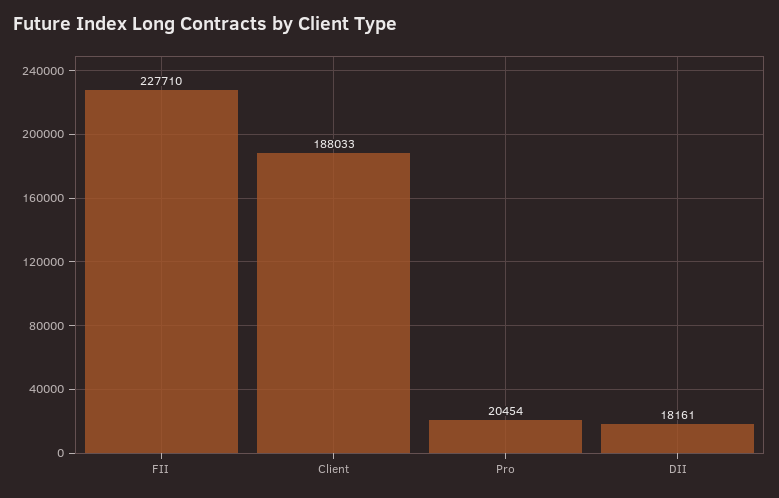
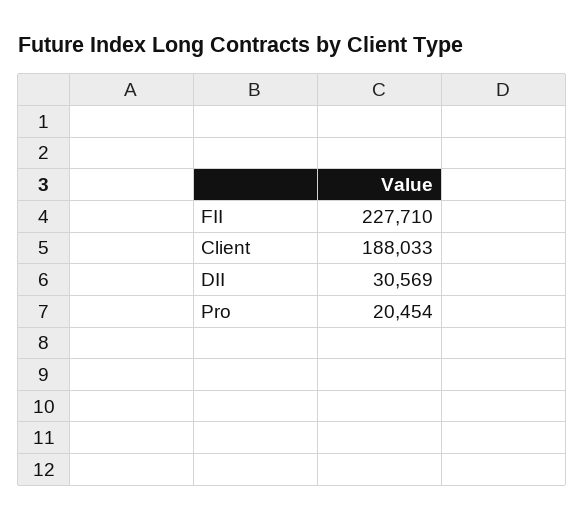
  {
    "FII": 227710,
    "Client": 188033,
    "Pro": 20454,
-   "DII": 18161
+   "DII": 30569
  }

